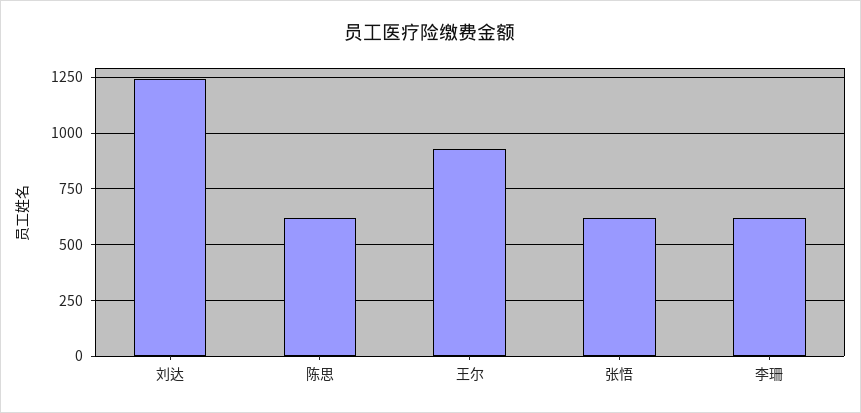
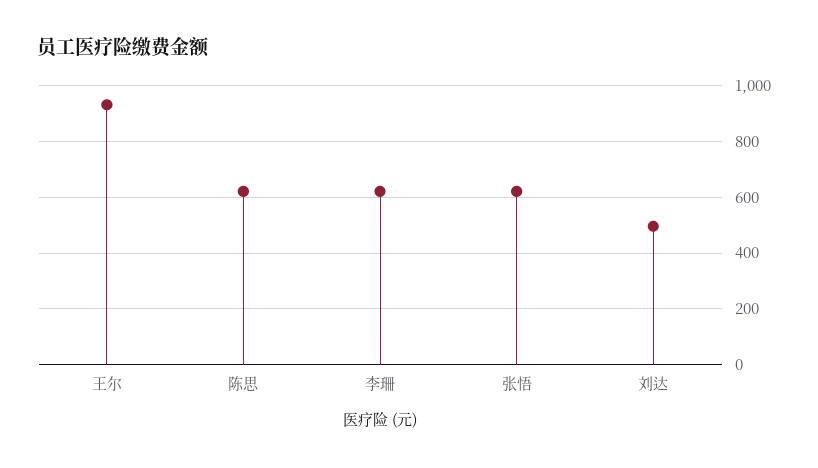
  {
-   "刘达": 1250,
+   "刘达": 500,
    "陈思": 625,
    "王尔": 925,
    "张悟": 625,
    "李珊": 625
  }

